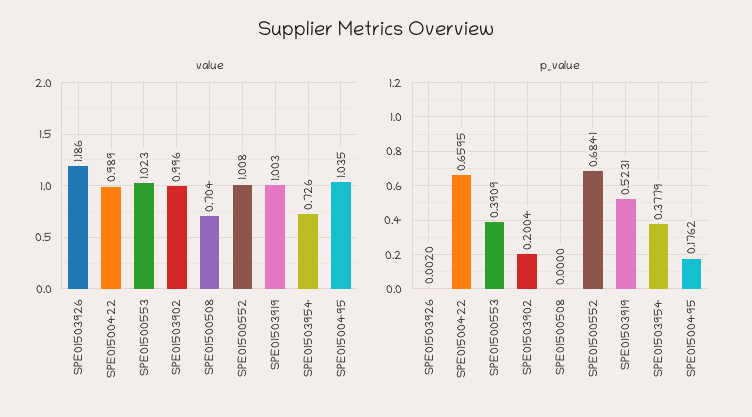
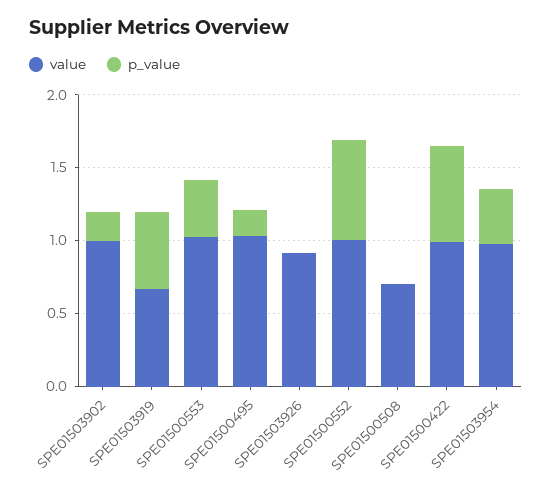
  {
    "value": {
-     "SPE01503926": 1.186,
+     "SPE01503926": 0.9,
      "SPE01500422": 0.989,
      "SPE01500553": 1.023,
      "SPE01503902": 0.996,
      "SPE01500508": 0.704,
      "SPE01500552": 1.008,
-     "SPE01503919": 1.003,
+     "SPE01503919": 0.7,
-     "SPE01503954": 0.726,
+     "SPE01503954": 1,
      "SPE01500495": 1.035
    },
    "p_value": {
      "SPE01503926": 0.002,
      "SPE01500422": 0.6595,
      "SPE01500553": 0.3909,
      "SPE01503902": 0.2004,
      "SPE01500508": 0,
      "SPE01500552": 0.6841,
      "SPE01503919": 0.5231,
      "SPE01503954": 0.3779,
      "SPE01500495": 0.1762
    }
  }

